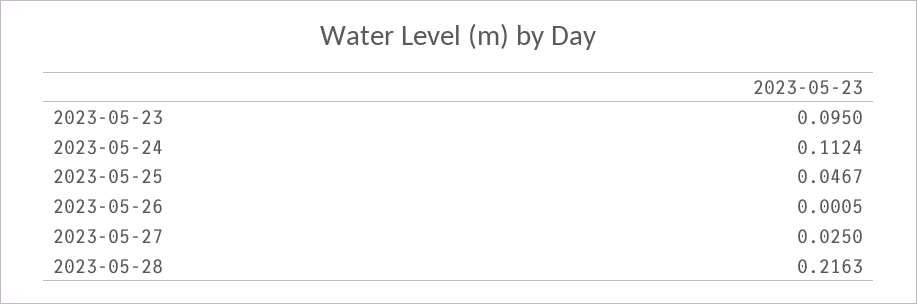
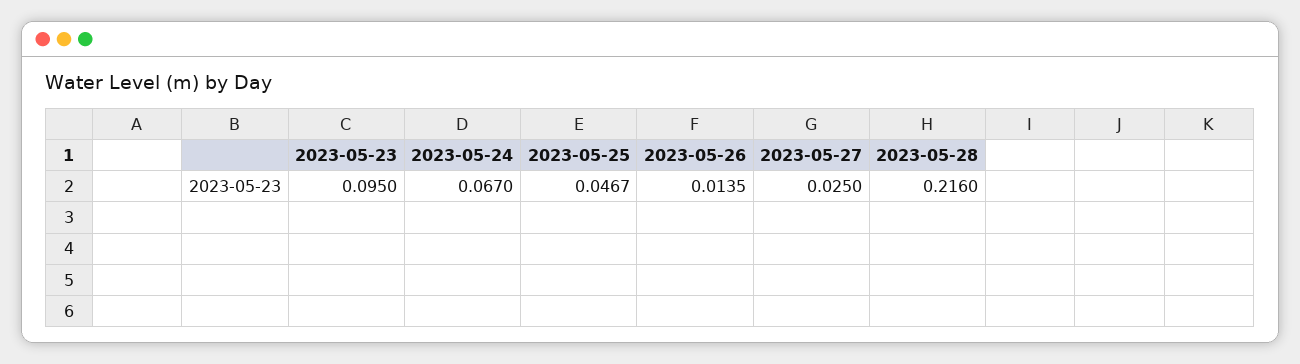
  {
    "2023-05-23": 0.095,
-   "2023-05-24": 0.1124,
+   "2023-05-24": 0.067,
    "2023-05-25": 0.0467,
-   "2023-05-26": 0.0005,
+   "2023-05-26": 0.0135,
    "2023-05-27": 0.025,
-   "2023-05-28": 0.2163
+   "2023-05-28": 0.216
  }

